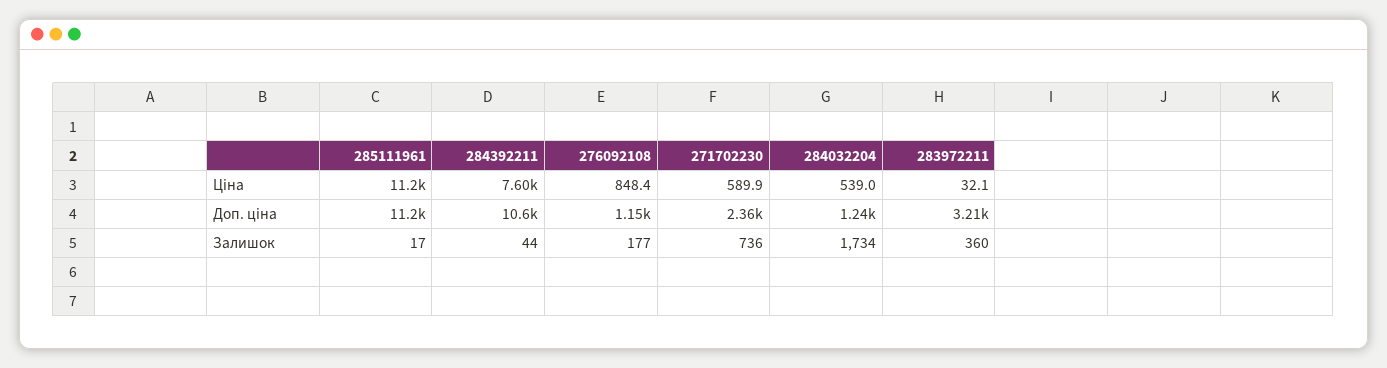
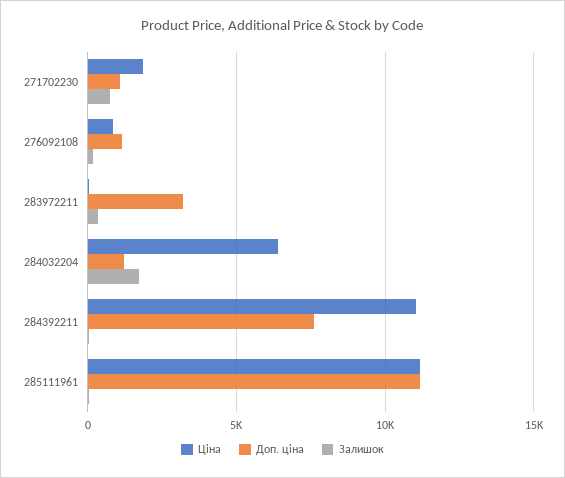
  {
    "Ціна": {
      "285111961": 11200,
-     "284392211": 7600,
+     "284392211": 11000,
      "276092108": 848.4,
-     "271702230": 589.9,
+     "271702230": 2000,
-     "284032204": 539,
+     "284032204": 6500,
      "283972211": 32.1
    },
    "Доп. ціна": {
      "285111961": 11200,
-     "284392211": 10600,
+     "284392211": 7500,
      "276092108": 1150,
-     "271702230": 2360,
+     "271702230": 1000,
      "284032204": 1240,
      "283972211": 3210
    },
    "Залишок": {
      "285111961": 17,
      "284392211": 44,
      "276092108": 177,
      "271702230": 736,
      "284032204": 1734,
      "283972211": 360
    }
  }

